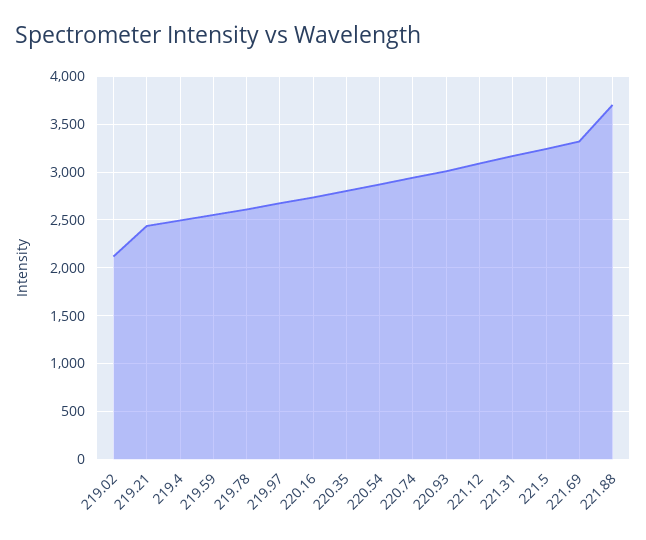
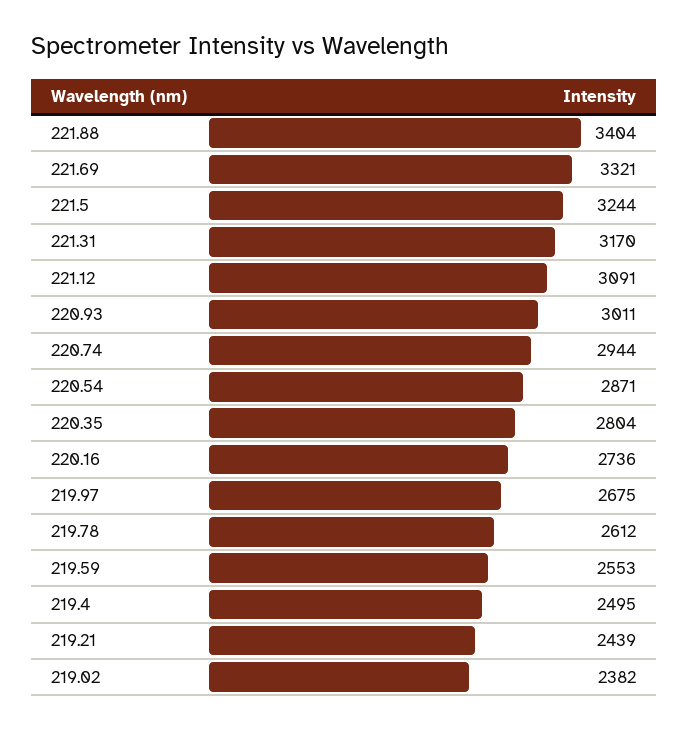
  {
-   "219.02": 2100,
+   "219.02": 2382,
    "219.21": 2439,
    "219.4": 2495,
    "219.59": 2553,
    "219.78": 2612,
    "219.97": 2675,
    "220.16": 2736,
    "220.35": 2804,
    "220.54": 2871,
    "220.74": 2944,
    "220.93": 3011,
    "221.12": 3091,
    "221.31": 3170,
    "221.5": 3244,
    "221.69": 3321,
-   "221.88": 3700
+   "221.88": 3404
  }

